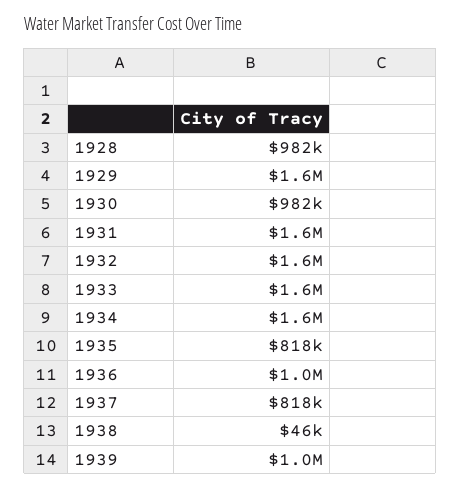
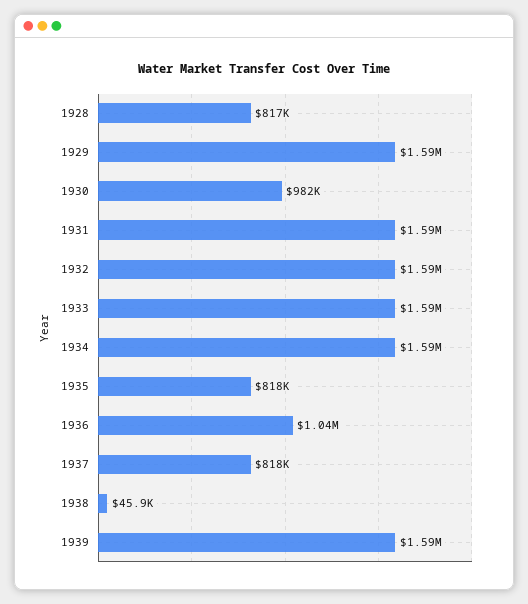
  {
-   "1928": 982000,
+   "1928": 817000,
    "1929": 1590000,
    "1930": 982000,
    "1931": 1590000,
    "1932": 1590000,
    "1933": 1590000,
    "1934": 1590000,
    "1935": 818000,
    "1936": 1040000,
    "1937": 818000,
    "1938": 45900,
-   "1939": 1000000
+   "1939": 1590000
  }

